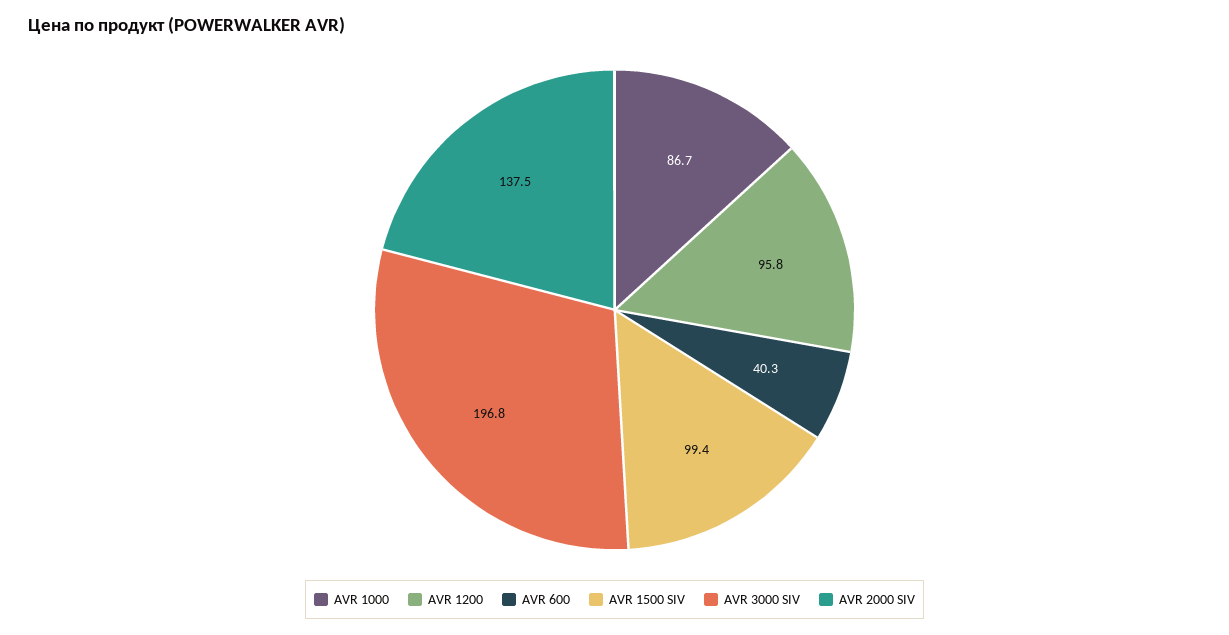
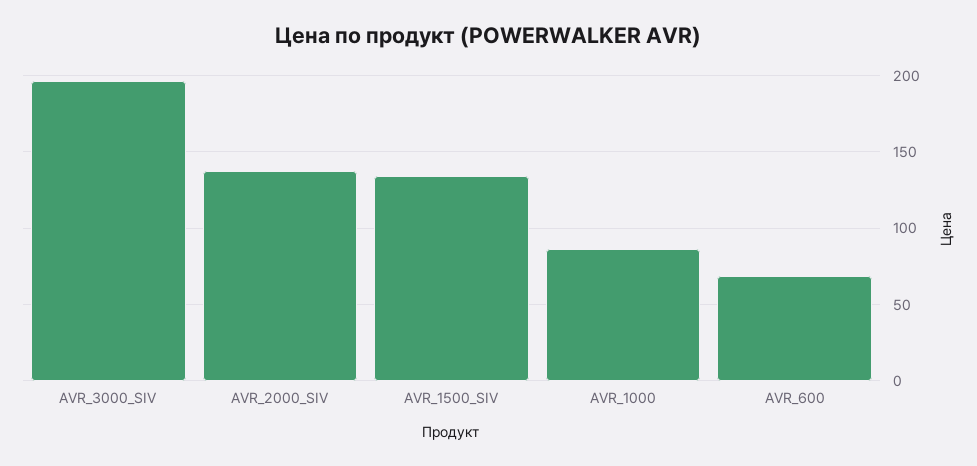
  {
    "AVR 1000": 86.7,
-   "AVR 1200": 95.8,
-   "AVR 600": 40.3,
+   "AVR 600": 70,
-   "AVR 1500 SIV": 99.4,
+   "AVR 1500 SIV": 135,
    "AVR 3000 SIV": 196.8,
    "AVR 2000 SIV": 137.5
  }

